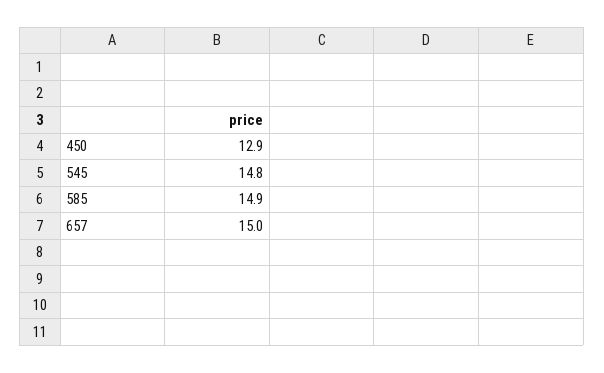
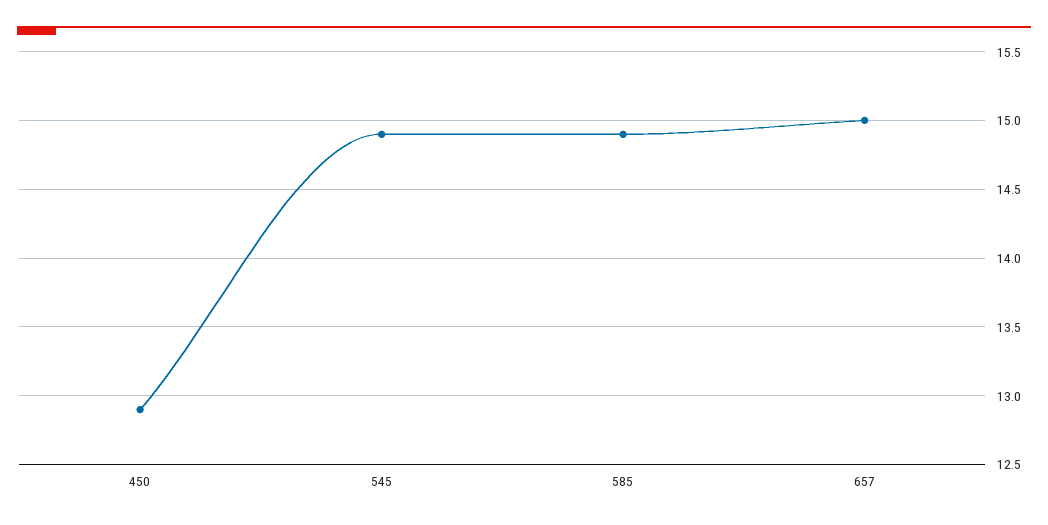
  {
    "450": 12.9,
-   "545": 14.8,
+   "545": 14.9,
    "585": 14.9,
    "657": 15
  }

